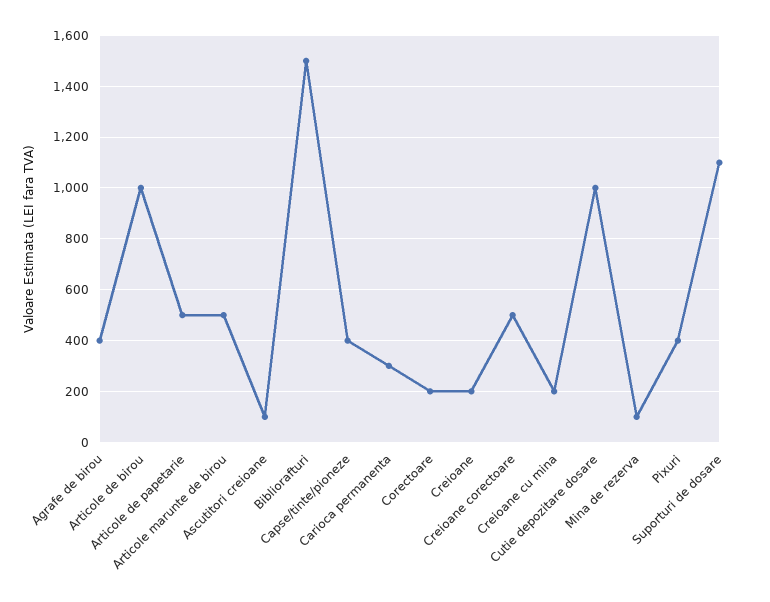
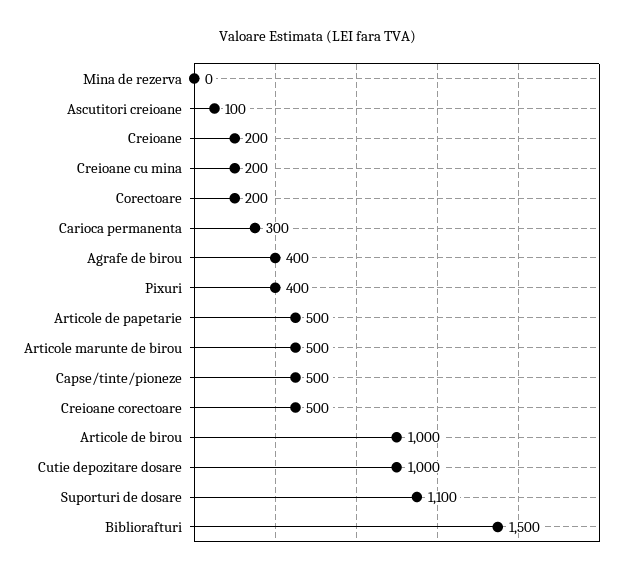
  {
    "Agrafe de birou": 400,
    "Articole de birou": 1000,
    "Articole de papetarie": 500,
    "Articole marunte de birou": 500,
    "Ascutitori creioane": 100,
    "Bibliorafturi": 1500,
-   "Capse/tinte/pioneze": 400,
+   "Capse/tinte/pioneze": 500,
    "Carioca permanenta": 300,
    "Corectoare": 200,
    "Creioane": 200,
    "Creioane corectoare": 500,
    "Creioane cu mina": 200,
    "Cutie depozitare dosare": 1000,
-   "Mina de rezerva": 100,
+   "Mina de rezerva": 0,
    "Pixuri": 400,
    "Suporturi de dosare": 1100
  }

